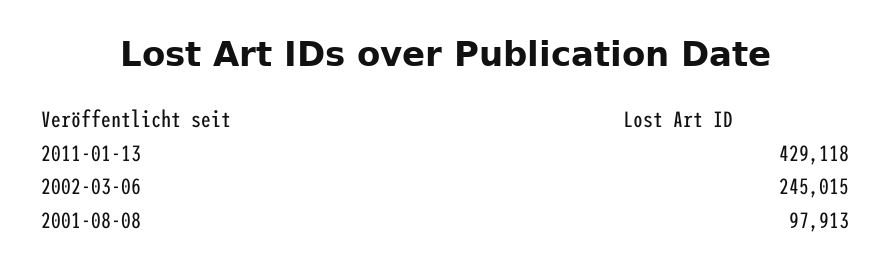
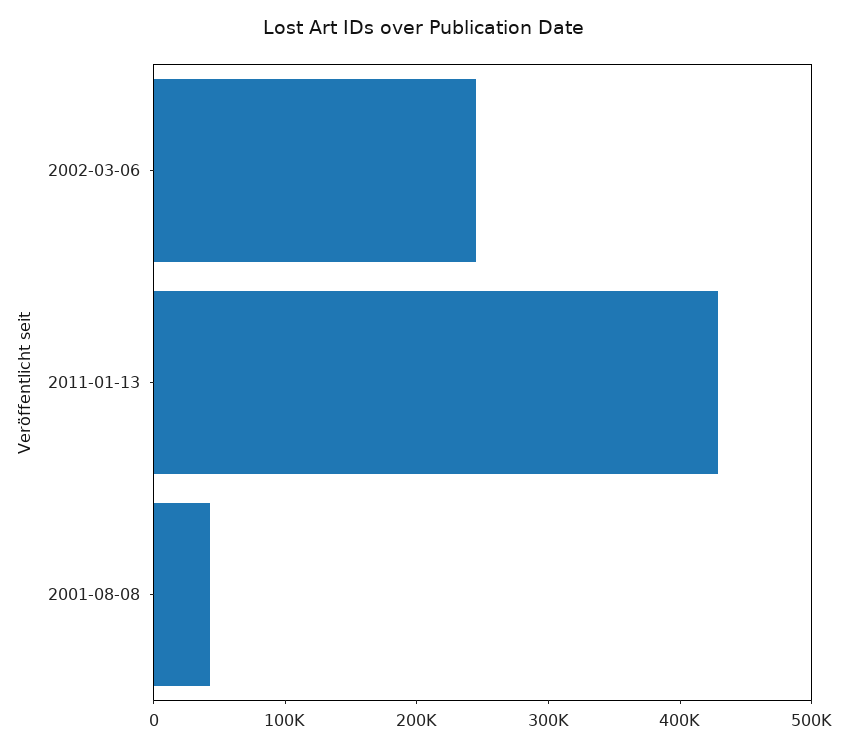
  {
    "2011-01-13": 429118,
    "2002-03-06": 245015,
-   "2001-08-08": 97913
+   "2001-08-08": 40000
  }

